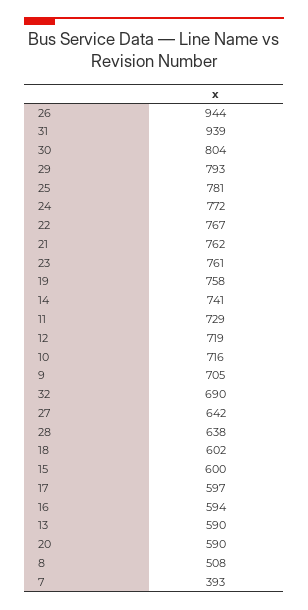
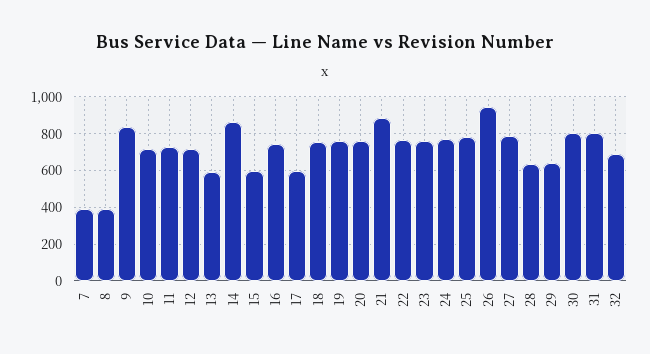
  {
    "26": 944,
-   "31": 939,
+   "31": 800,
    "30": 804,
-   "29": 793,
+   "29": 650,
    "25": 781,
    "24": 772,
    "22": 767,
-   "21": 762,
+   "21": 900,
    "23": 761,
    "19": 758,
-   "14": 741,
+   "14": 850,
    "11": 729,
    "12": 719,
    "10": 716,
-   "9": 705,
+   "9": 850,
    "32": 690,
-   "27": 642,
+   "27": 800,
    "28": 638,
-   "18": 602,
+   "18": 750,
    "15": 600,
    "17": 597,
-   "16": 594,
+   "16": 750,
    "13": 590,
-   "20": 590,
+   "20": 750,
-   "8": 508,
+   "8": 400,
    "7": 393
  }

